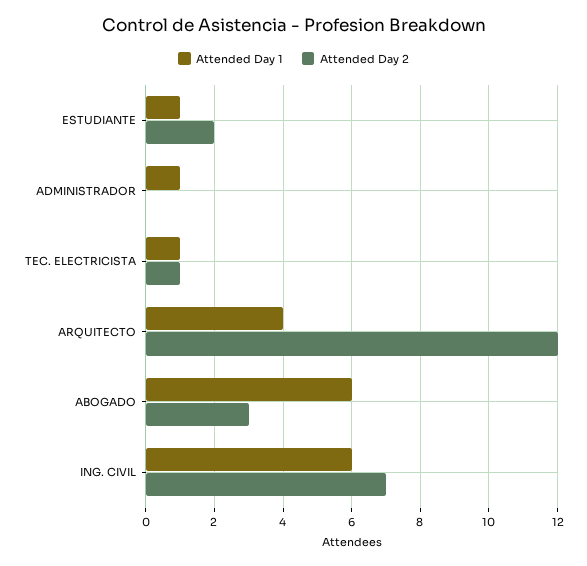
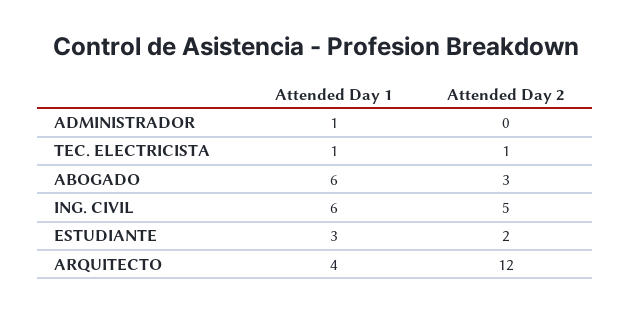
  {
    "Attended Day 1": {
-     "ESTUDIANTE": 1,
+     "ESTUDIANTE": 3,
      "ADMINISTRADOR": 1,
      "TEC. ELECTRICISTA": 1,
      "ARQUITECTO": 4,
      "ABOGADO": 6,
      "ING. CIVIL": 6
    },
    "Attended Day 2": {
      "ESTUDIANTE": 2,
      "ADMINISTRADOR": 0,
      "TEC. ELECTRICISTA": 1,
      "ARQUITECTO": 12,
      "ABOGADO": 3,
-     "ING. CIVIL": 7
+     "ING. CIVIL": 5
    }
  }

